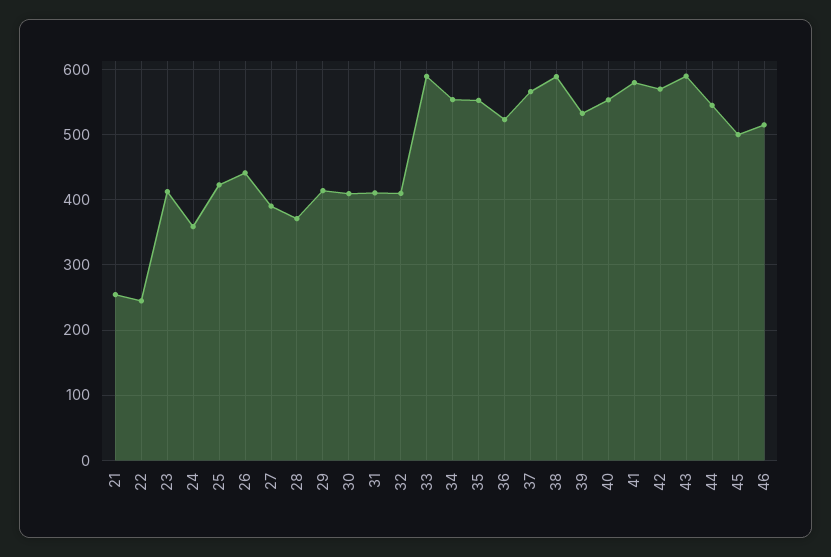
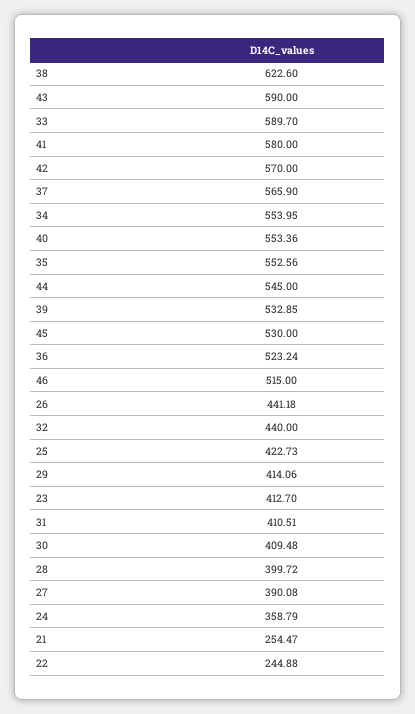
  {
    "21": 254.47,
    "22": 244.88,
    "23": 412.7,
    "24": 358.79,
    "25": 422.73,
    "26": 441.18,
    "27": 390.08,
-   "28": 370,
+   "28": 399.72,
    "29": 414.06,
    "30": 409.48,
    "31": 410.51,
-   "32": 410,
+   "32": 440,
    "33": 589.7,
    "34": 553.95,
    "35": 552.56,
    "36": 523.24,
    "37": 565.9,
-   "38": 590,
+   "38": 622.6,
    "39": 532.85,
    "40": 553.36,
    "41": 580,
    "42": 570,
    "43": 590,
    "44": 545,
-   "45": 500,
+   "45": 530,
    "46": 515
  }

